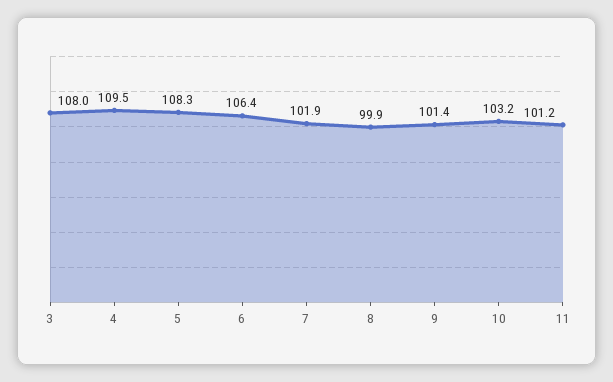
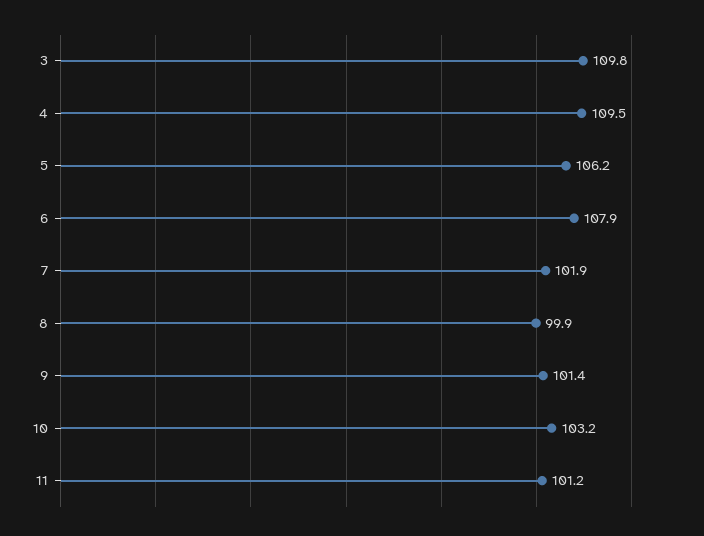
  {
-   "3": 108,
+   "3": 109.8,
    "4": 109.5,
-   "5": 108.3,
+   "5": 106.2,
-   "6": 106.4,
+   "6": 107.9,
    "7": 101.9,
    "8": 99.9,
    "9": 101.4,
    "10": 103.2,
    "11": 101.2
  }

